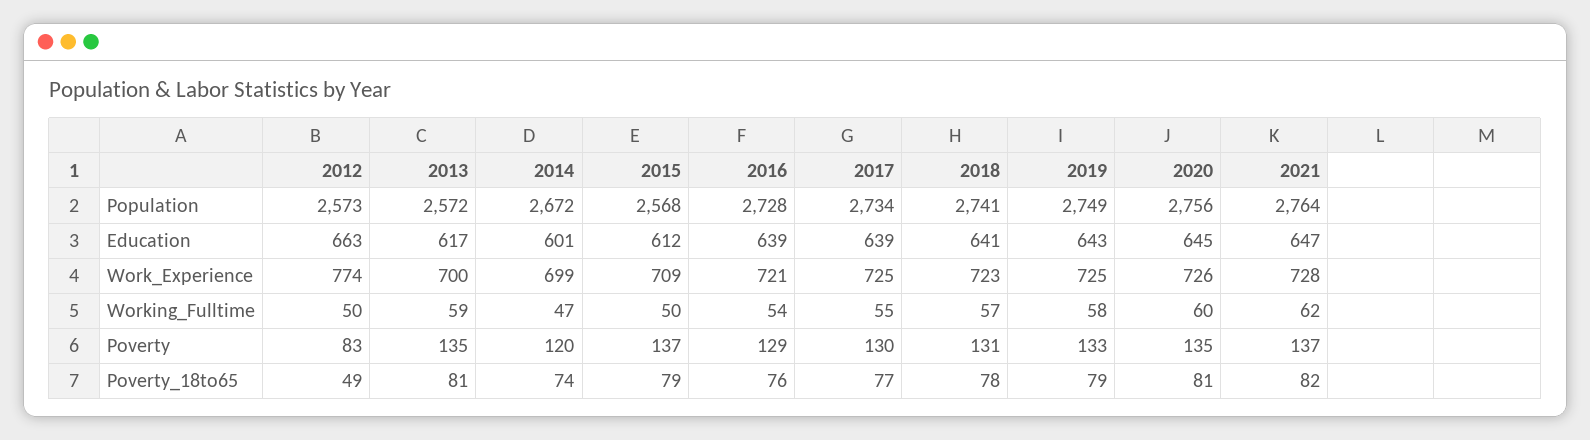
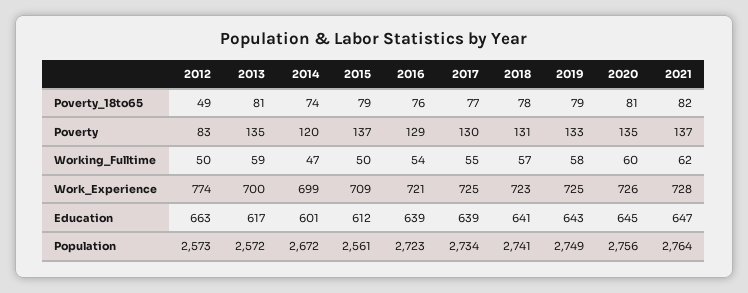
  {
    "2012": {
      "Population": 2573,
      "Education": 663,
      "Work_Experience": 774,
      "Working_Fulltime": 50,
      "Poverty": 83,
      "Poverty_18to65": 49
    },
    "2013": {
      "Population": 2572,
      "Education": 617,
      "Work_Experience": 700,
      "Working_Fulltime": 59,
      "Poverty": 135,
      "Poverty_18to65": 81
    },
    "2014": {
      "Population": 2672,
      "Education": 601,
      "Work_Experience": 699,
      "Working_Fulltime": 47,
      "Poverty": 120,
      "Poverty_18to65": 74
    },
    "2015": {
-     "Population": 2568,
+     "Population": 2561,
      "Education": 612,
      "Work_Experience": 709,
      "Working_Fulltime": 50,
      "Poverty": 137,
      "Poverty_18to65": 79
    },
    "2016": {
-     "Population": 2728,
+     "Population": 2723,
      "Education": 639,
      "Work_Experience": 721,
      "Working_Fulltime": 54,
      "Poverty": 129,
      "Poverty_18to65": 76
    },
    "2017": {
      "Population": 2734,
      "Education": 639,
      "Work_Experience": 725,
      "Working_Fulltime": 55,
      "Poverty": 130,
      "Poverty_18to65": 77
    },
    "2018": {
      "Population": 2741,
      "Education": 641,
      "Work_Experience": 723,
      "Working_Fulltime": 57,
      "Poverty": 131,
      "Poverty_18to65": 78
    },
    "2019": {
      "Population": 2749,
      "Education": 643,
      "Work_Experience": 725,
      "Working_Fulltime": 58,
      "Poverty": 133,
      "Poverty_18to65": 79
    },
    "2020": {
      "Population": 2756,
      "Education": 645,
      "Work_Experience": 726,
      "Working_Fulltime": 60,
      "Poverty": 135,
      "Poverty_18to65": 81
    },
    "2021": {
      "Population": 2764,
      "Education": 647,
      "Work_Experience": 728,
      "Working_Fulltime": 62,
      "Poverty": 137,
      "Poverty_18to65": 82
    }
  }

